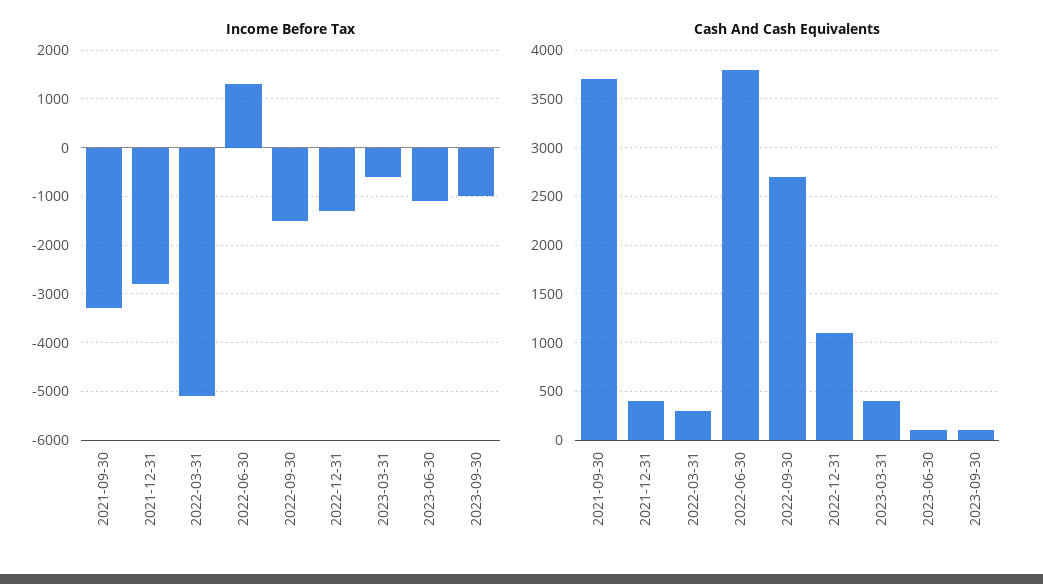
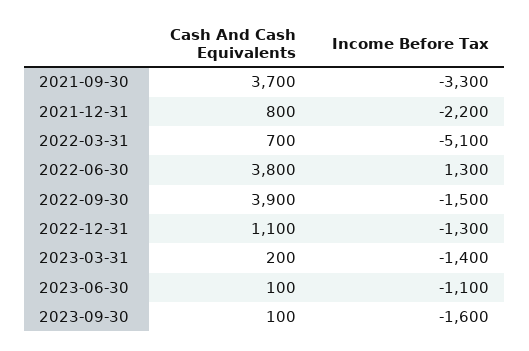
  {
    "Income Before Tax": {
      "2021-09-30": -3300,
-     "2021-12-31": -2800,
+     "2021-12-31": -2200,
      "2022-03-31": -5100,
      "2022-06-30": 1300,
      "2022-09-30": -1500,
      "2022-12-31": -1300,
-     "2023-03-31": -600,
+     "2023-03-31": -1400,
      "2023-06-30": -1100,
-     "2023-09-30": -1000
+     "2023-09-30": -1600
    },
    "Cash And Cash Equivalents": {
      "2021-09-30": 3700,
-     "2021-12-31": 400,
+     "2021-12-31": 800,
-     "2022-03-31": 300,
+     "2022-03-31": 700,
      "2022-06-30": 3800,
-     "2022-09-30": 2700,
+     "2022-09-30": 3900,
      "2022-12-31": 1100,
-     "2023-03-31": 400,
+     "2023-03-31": 200,
      "2023-06-30": 100,
      "2023-09-30": 100
    }
  }

